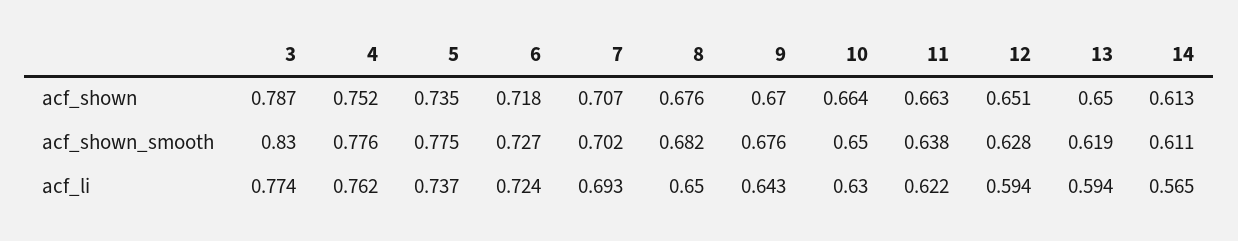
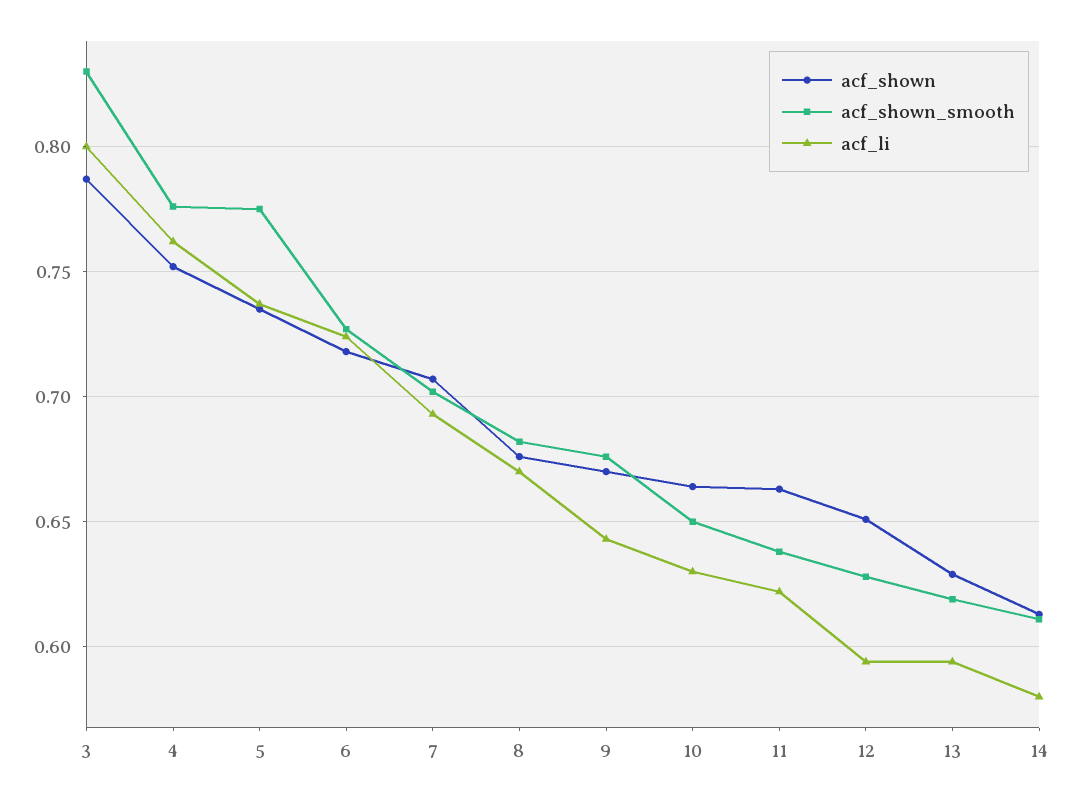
  {
    "acf_shown": {
      "3": 0.787,
      "4": 0.752,
      "5": 0.735,
      "6": 0.718,
      "7": 0.707,
      "8": 0.676,
      "9": 0.67,
      "10": 0.664,
      "11": 0.663,
      "12": 0.651,
-     "13": 0.65,
+     "13": 0.63,
      "14": 0.613
    },
    "acf_shown_smooth": {
      "3": 0.83,
      "4": 0.776,
      "5": 0.775,
      "6": 0.727,
      "7": 0.702,
      "8": 0.682,
      "9": 0.676,
      "10": 0.65,
      "11": 0.638,
      "12": 0.628,
      "13": 0.619,
      "14": 0.611
    },
    "acf_li": {
-     "3": 0.774,
+     "3": 0.8,
      "4": 0.762,
      "5": 0.737,
      "6": 0.724,
      "7": 0.693,
-     "8": 0.65,
+     "8": 0.67,
      "9": 0.643,
      "10": 0.63,
      "11": 0.622,
      "12": 0.594,
      "13": 0.594,
-     "14": 0.565
+     "14": 0.58
    }
  }

